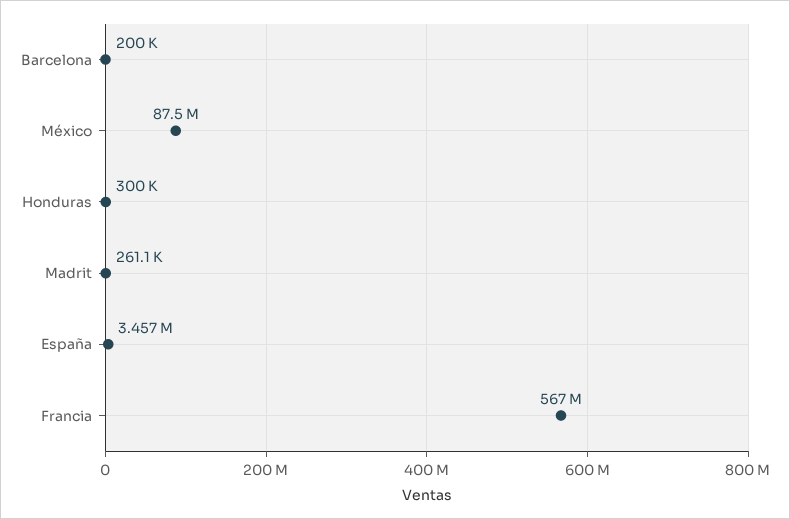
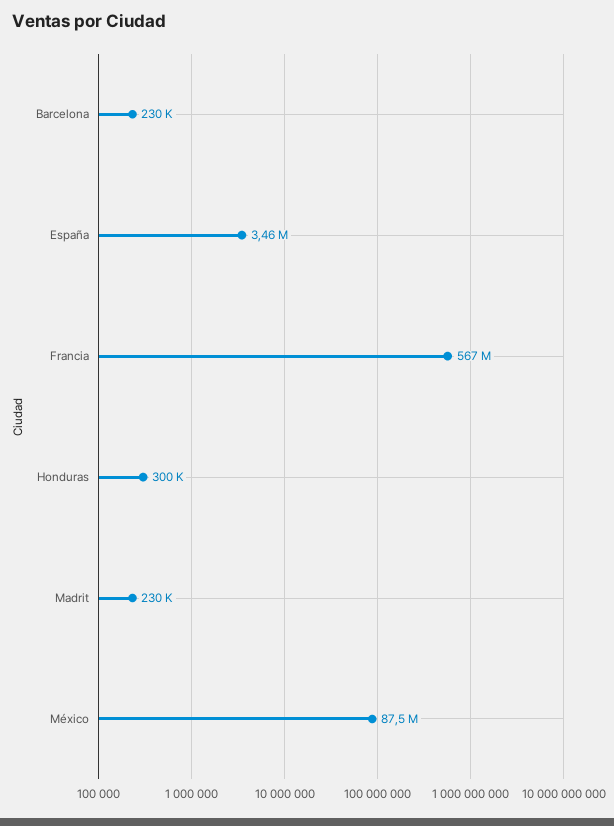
  {
-   "Barcelona": 200000,
+   "Barcelona": 230000,
    "México": 87500000,
    "Honduras": 300000,
-   "Madrit": 261100,
+   "Madrit": 230000,
    "España": 3457000,
    "Francia": 567000000
  }

